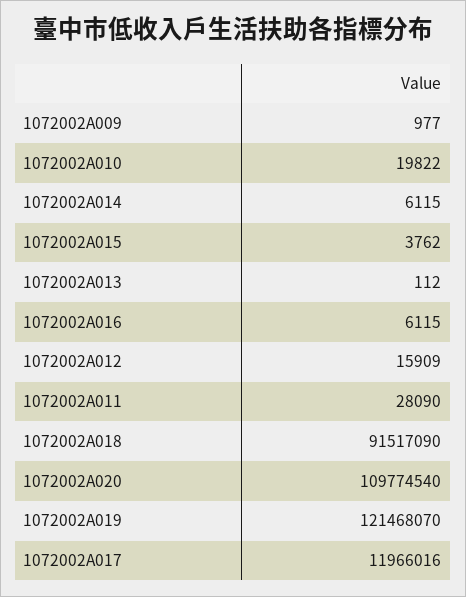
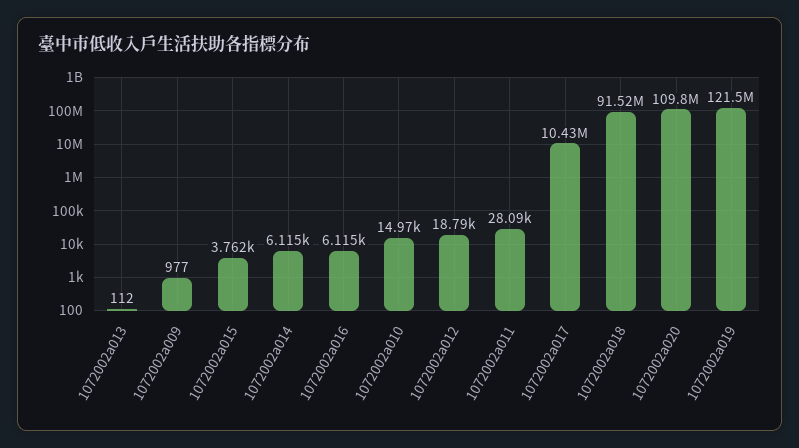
  {
    "1072002A009": 977,
-   "1072002A010": 19822,
+   "1072002A010": 14970,
    "1072002A014": 6115,
    "1072002A015": 3762,
    "1072002A013": 112,
    "1072002A016": 6115,
-   "1072002A012": 15909,
+   "1072002A012": 18790,
    "1072002A011": 28090,
    "1072002A018": 91517090,
    "1072002A020": 109774540,
    "1072002A019": 121468070,
-   "1072002A017": 11966016
+   "1072002A017": 10430000
  }

